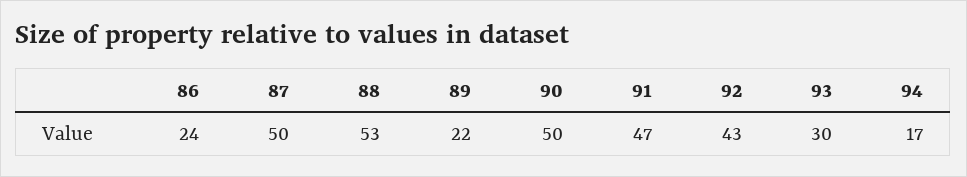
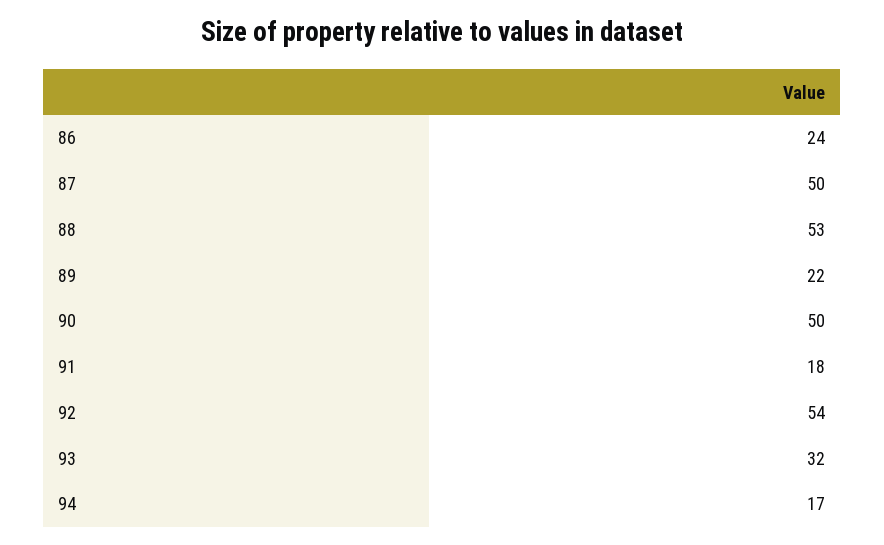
  {
    "86": 24,
    "87": 50,
    "88": 53,
    "89": 22,
    "90": 50,
-   "91": 47,
+   "91": 18,
-   "92": 43,
+   "92": 54,
-   "93": 30,
+   "93": 32,
    "94": 17
  }

